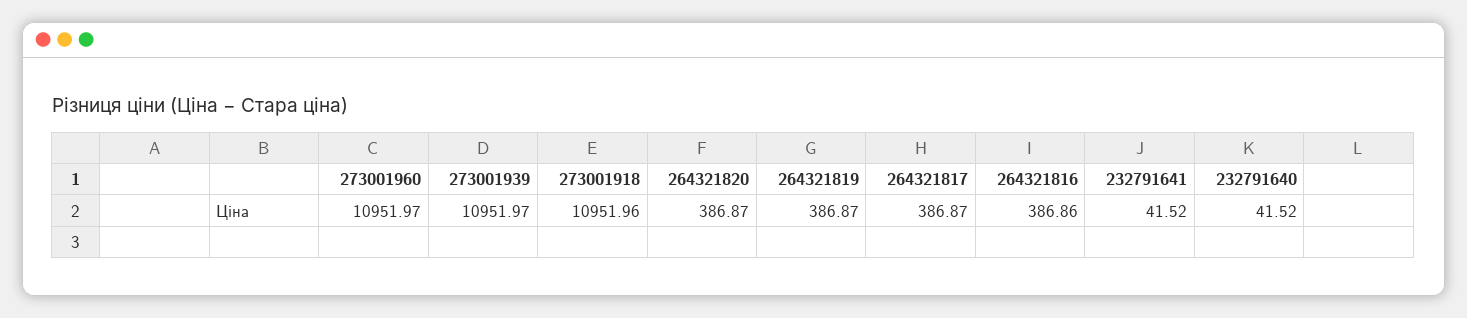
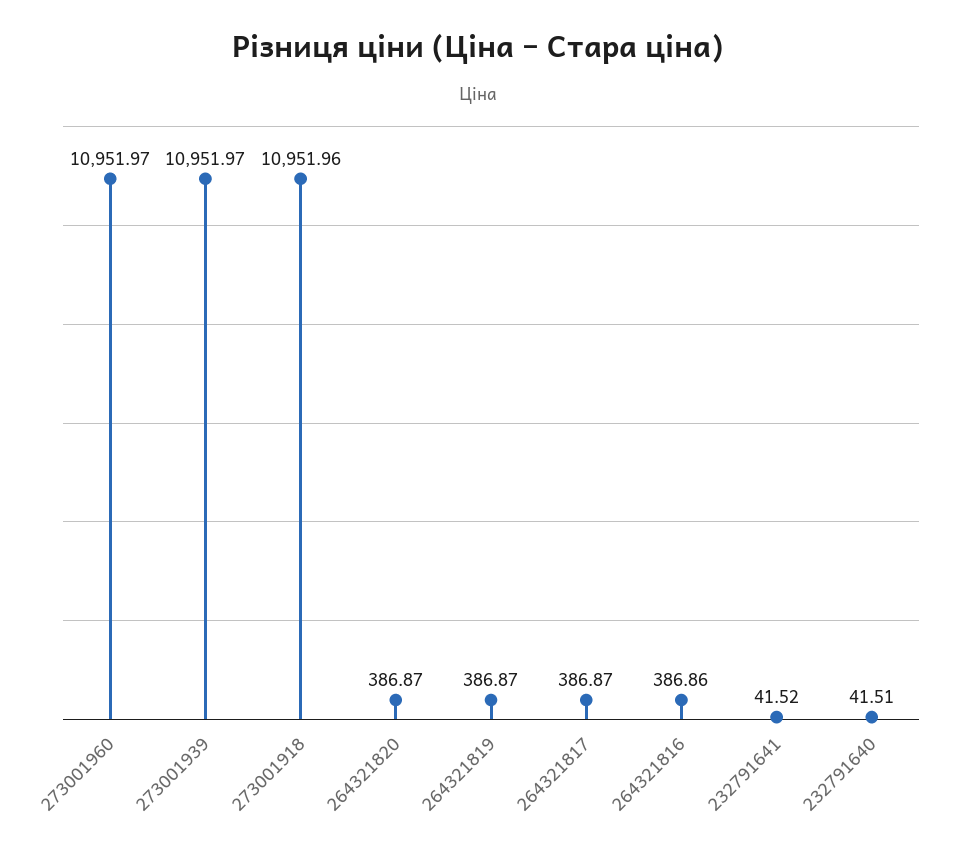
  {
    "273001960": 10951.97,
    "273001939": 10951.97,
    "273001918": 10951.96,
    "264321820": 386.87,
    "264321819": 386.87,
    "264321817": 386.87,
    "264321816": 386.86,
    "232791641": 41.52,
-   "232791640": 41.52
+   "232791640": 41.51
  }

